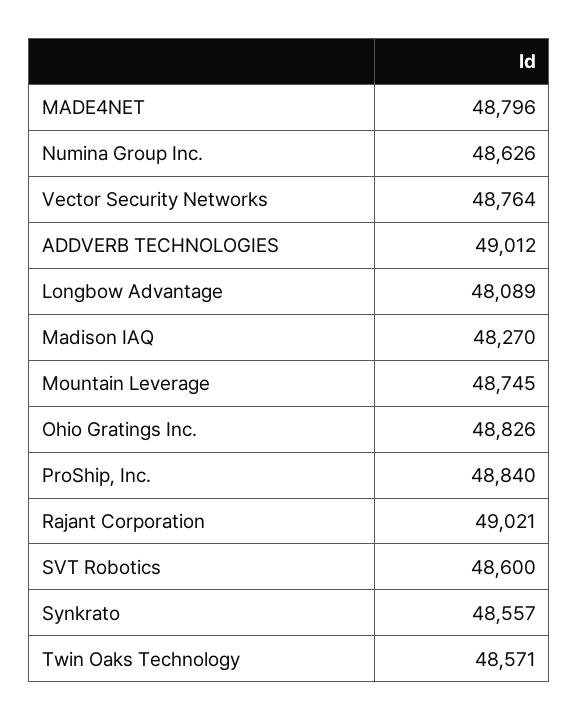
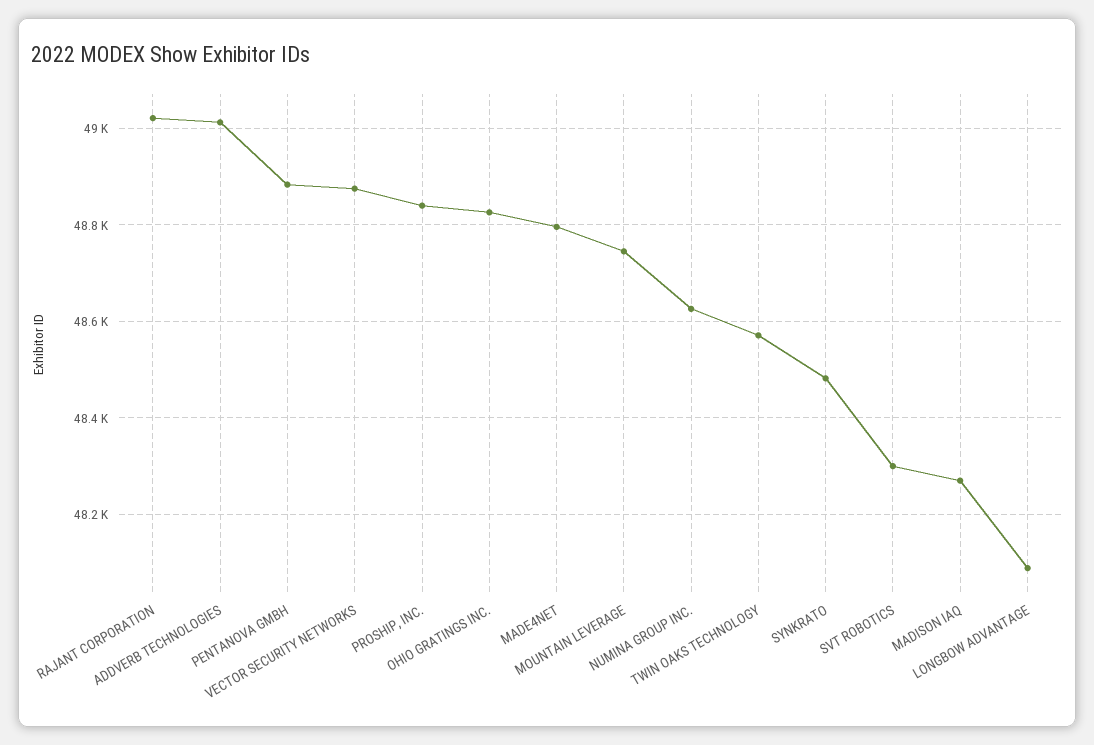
  {
    "MADE4NET": 48796,
    "Numina Group Inc.": 48626,
-   "Vector Security Networks": 48764,
+   "Vector Security Networks": 48880,
    "ADDVERB TECHNOLOGIES": 49012,
    "Longbow Advantage": 48089,
    "Madison IAQ": 48270,
    "Mountain Leverage": 48745,
    "Ohio Gratings Inc.": 48826,
    "ProShip, Inc.": 48840,
    "Rajant Corporation": 49021,
-   "SVT Robotics": 48600,
+   "SVT Robotics": 48300,
-   "Synkrato": 48557,
+   "Synkrato": 48480,
-   "Twin Oaks Technology": 48571
+   "Twin Oaks Technology": 48571,
+   "PENTANOVA GMBH": 48880
  }

